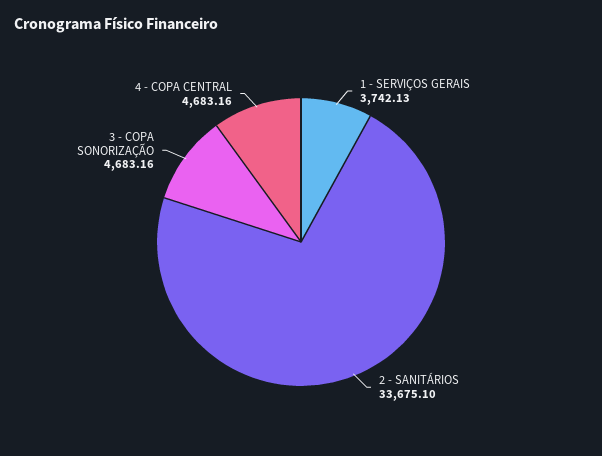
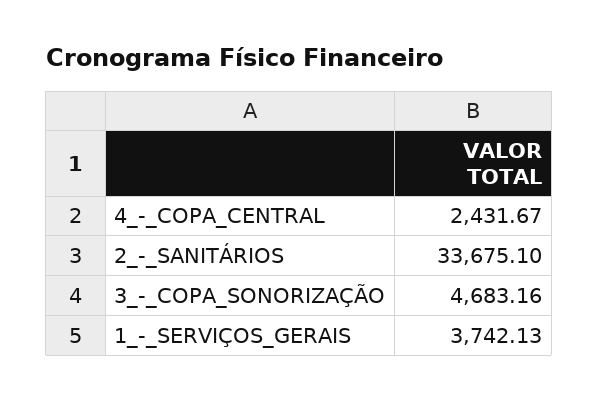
  {
    "1 - SERVIÇOS GERAIS": 3742.13,
    "2 - SANITÁRIOS": 33675.1,
    "3 - COPA SONORIZAÇÃO": 4683.16,
-   "4 - COPA CENTRAL": 4683.16
+   "4 - COPA CENTRAL": 2431.67
  }

